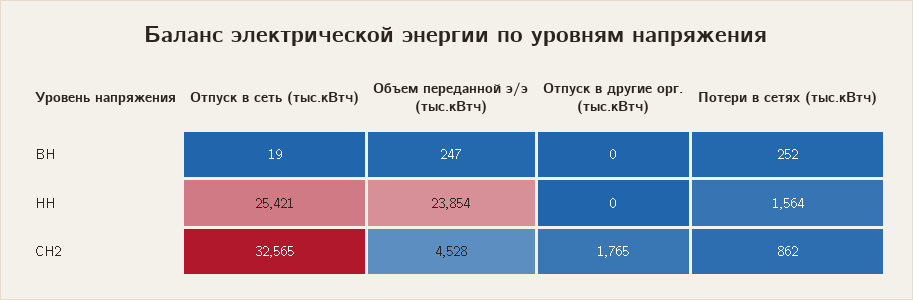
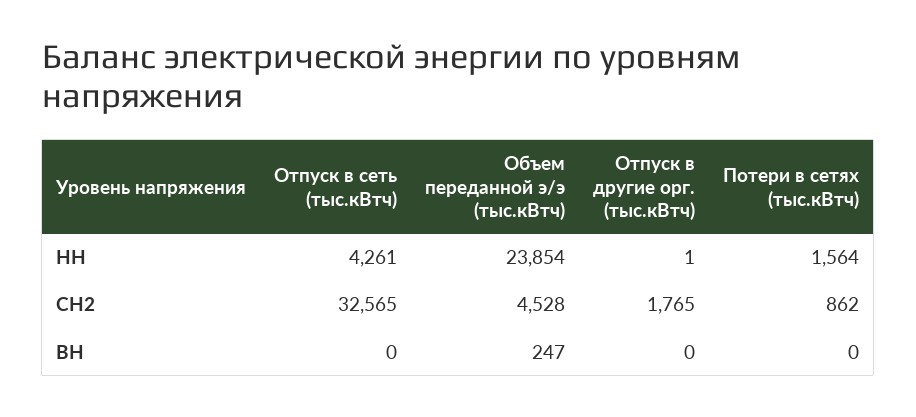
  {
    "Отпуск в сеть (тыс.кВтч)": {
-     "ВН": 19,
+     "ВН": 0,
-     "НН": 25421,
+     "НН": 4261,
      "СН2": 32565
    },
    "Объем переданной э/э (тыс.кВтч)": {
      "ВН": 247,
      "НН": 23854,
      "СН2": 4528
    },
    "Отпуск в другие орг. (тыс.кВтч)": {
      "ВН": 0,
-     "НН": 0,
+     "НН": 1,
      "СН2": 1765
    },
    "Потери в сетях (тыс.кВтч)": {
-     "ВН": 252,
+     "ВН": 0,
      "НН": 1564,
      "СН2": 862
    }
  }

